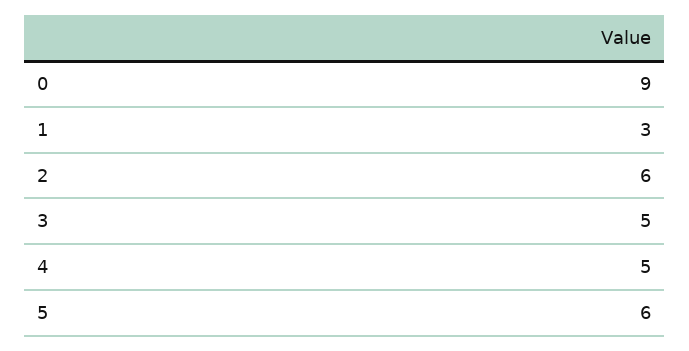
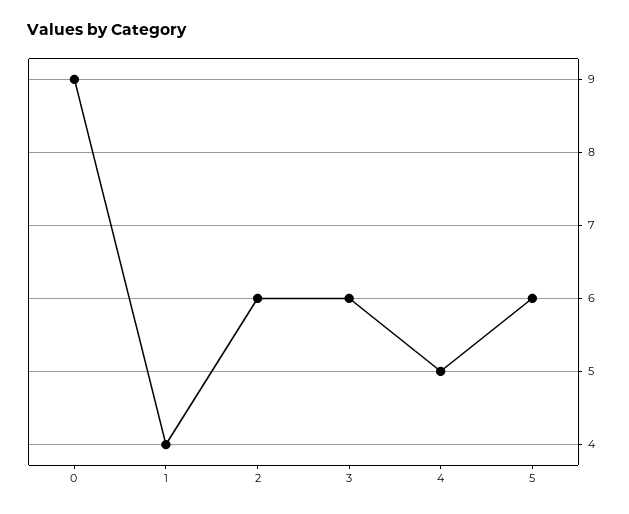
  {
    "0": 9,
-   "1": 3,
+   "1": 4,
    "2": 6,
-   "3": 5,
+   "3": 6,
    "4": 5,
    "5": 6
  }

